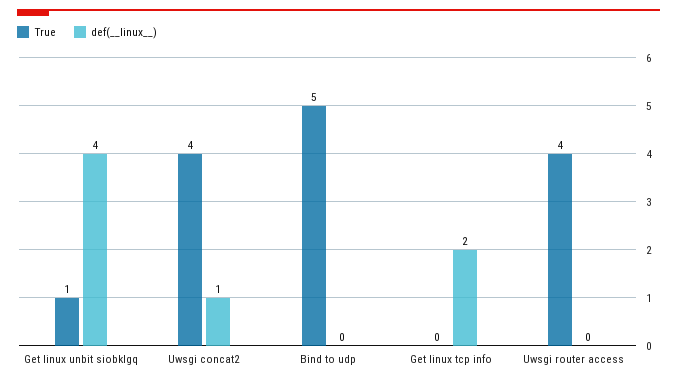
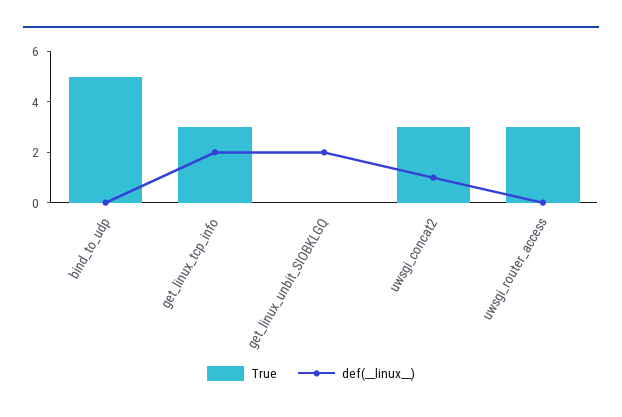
  {
    "True": {
-     "Get linux unbit siobklgq": 1,
+     "Get linux unbit siobklgq": 0,
-     "Uwsgi concat2": 4,
+     "Uwsgi concat2": 3,
      "Bind to udp": 5,
-     "Get linux tcp info": 0,
+     "Get linux tcp info": 3,
-     "Uwsgi router access": 4
+     "Uwsgi router access": 3
    },
    "def(__linux__)": {
-     "Get linux unbit siobklgq": 4,
+     "Get linux unbit siobklgq": 2,
      "Uwsgi concat2": 1,
      "Bind to udp": 0,
      "Get linux tcp info": 2,
      "Uwsgi router access": 0
    }
  }

